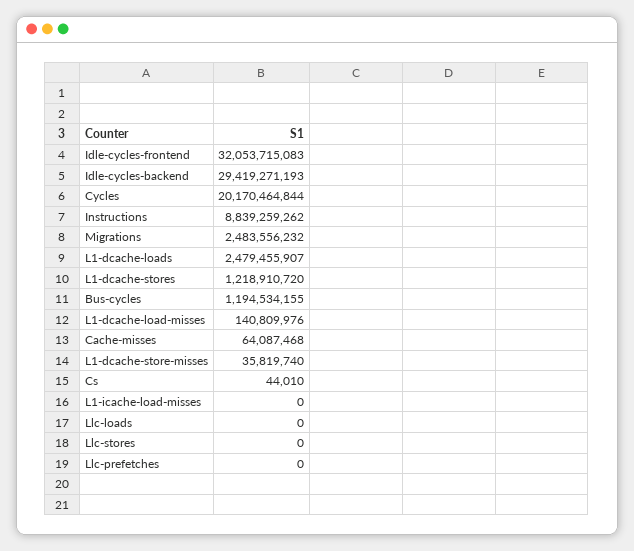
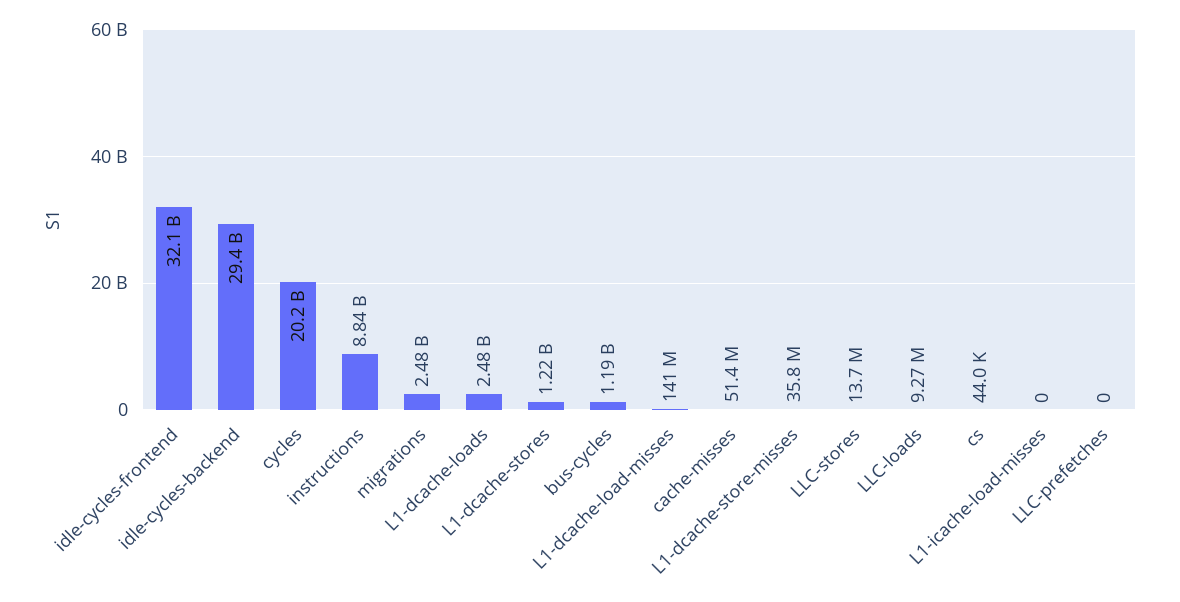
  {
    "Idle-cycles-frontend": 32053715083,
    "Idle-cycles-backend": 29419271193,
    "Cycles": 20170464844,
    "Instructions": 8839259262,
    "Migrations": 2483556232,
    "L1-dcache-loads": 2479455907,
    "L1-dcache-stores": 1218910720,
    "Bus-cycles": 1194534155,
    "L1-dcache-load-misses": 140809976,
-   "Cache-misses": 64087468,
+   "Cache-misses": 51400000,
    "L1-dcache-store-misses": 35819740,
    "Cs": 44010,
    "L1-icache-load-misses": 0,
-   "Llc-loads": 0,
+   "Llc-loads": 9270000,
-   "Llc-stores": 0,
+   "Llc-stores": 13700000,
    "Llc-prefetches": 0
  }

